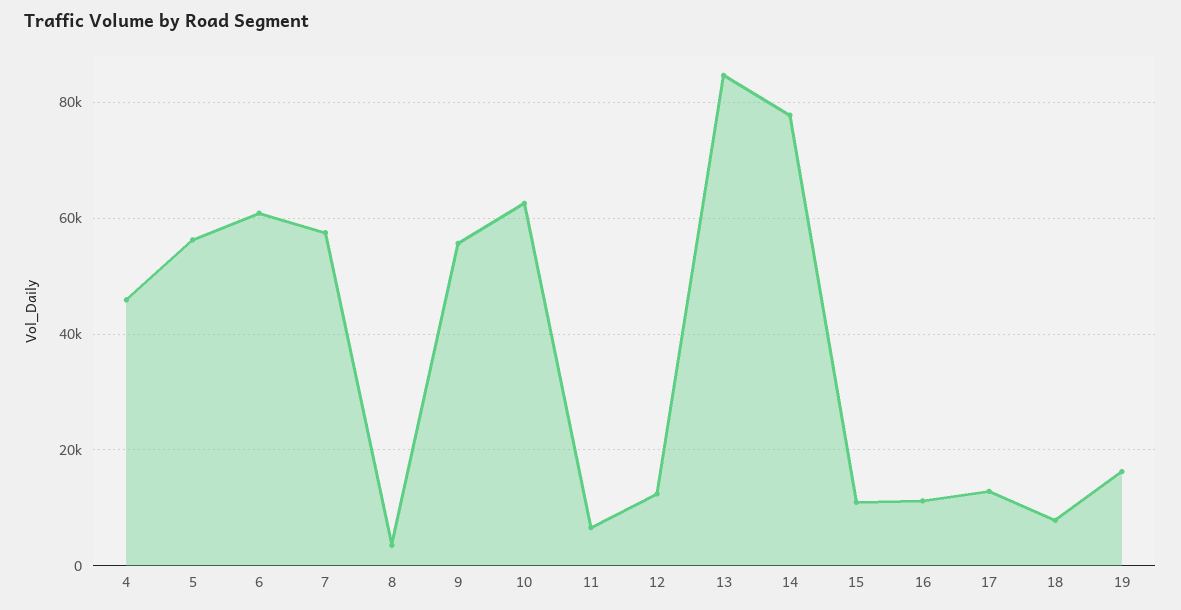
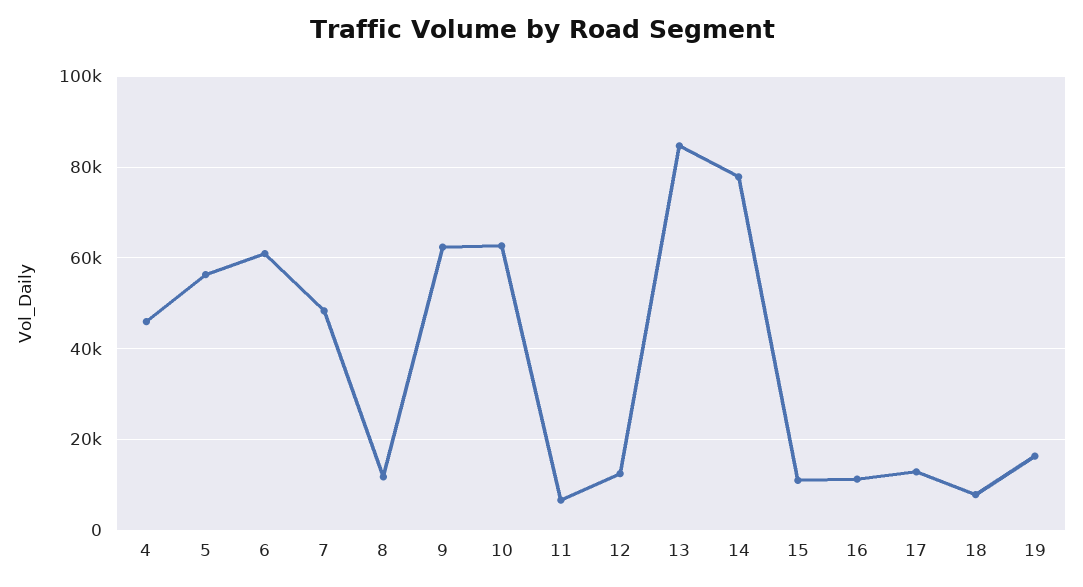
  {
    "4": 46000,
    "5": 56000,
    "6": 60000,
-   "7": 58000,
+   "7": 48000,
-   "8": 4000,
+   "8": 12000,
-   "9": 56000,
+   "9": 62000,
    "10": 62000,
    "11": 6000,
    "12": 12000,
    "13": 84000,
    "14": 78000,
    "15": 10000,
    "16": 12000,
    "17": 12000,
    "18": 8000,
    "19": 16000
  }

